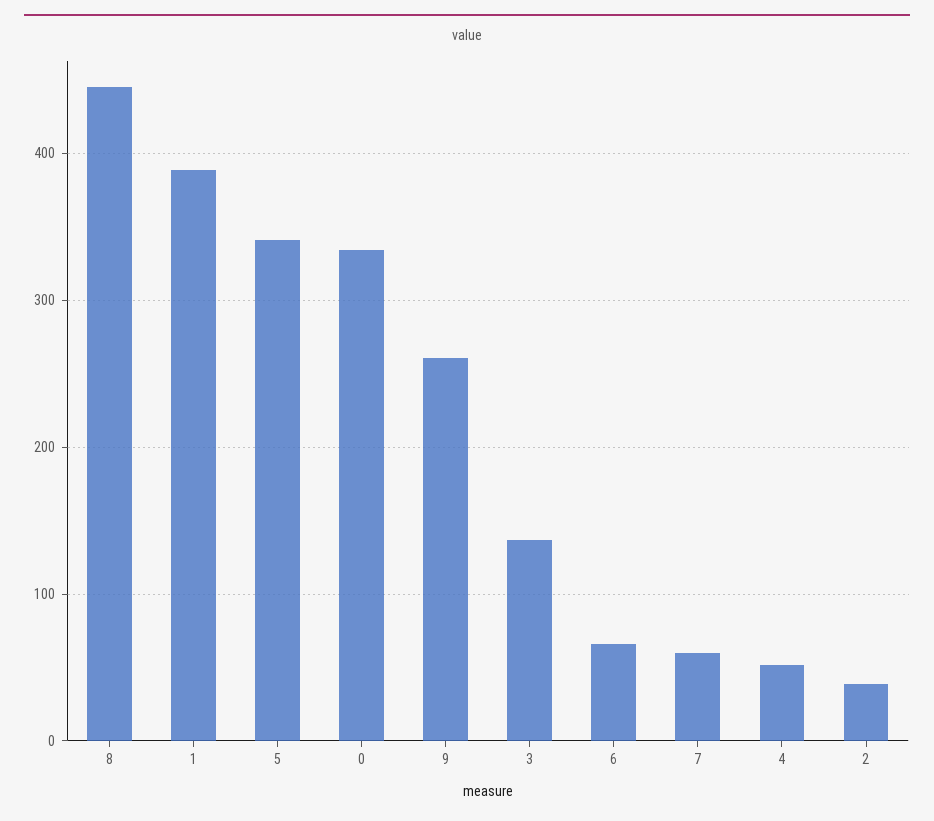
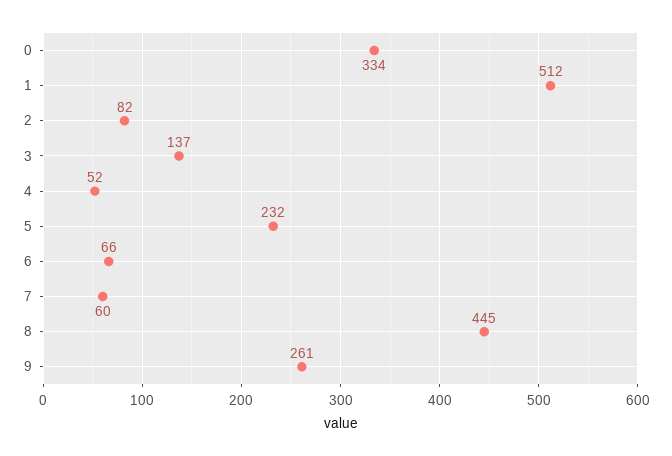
  {
    "8": 445,
-   "1": 390,
+   "1": 512,
-   "5": 340,
+   "5": 232,
    "0": 334,
    "9": 261,
    "3": 137,
    "6": 66,
    "7": 60,
    "4": 52,
-   "2": 40
+   "2": 82
  }

